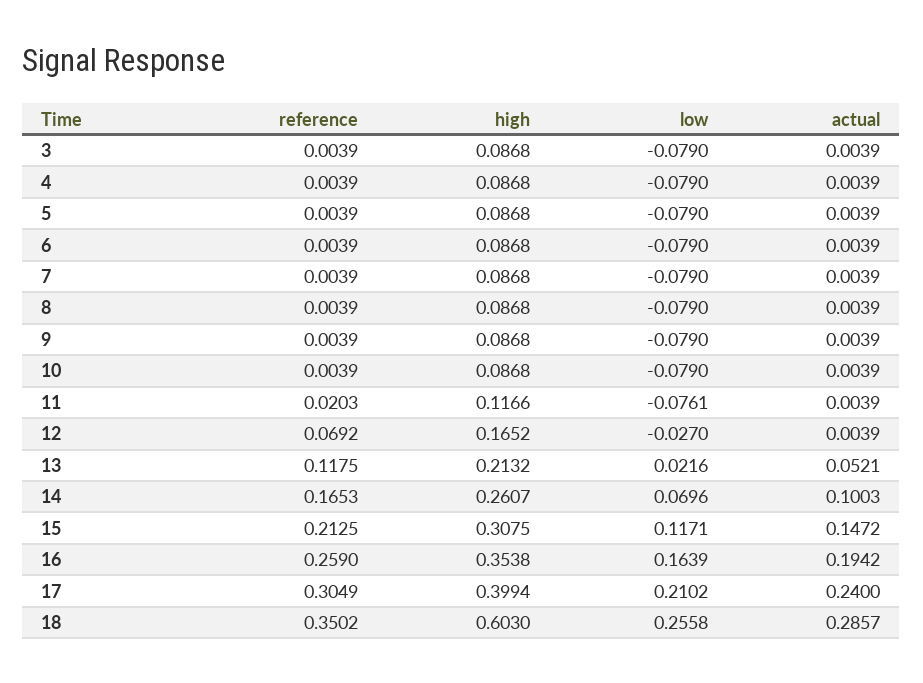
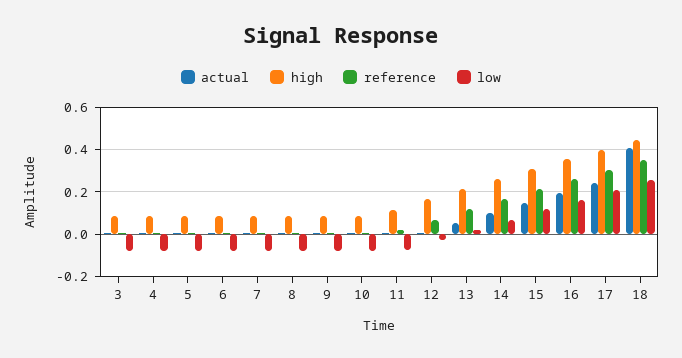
  {
    "reference": {
      "3": 0.0039,
      "4": 0.0039,
      "5": 0.0039,
      "6": 0.0039,
      "7": 0.0039,
      "8": 0.0039,
      "9": 0.0039,
      "10": 0.0039,
      "11": 0.0203,
      "12": 0.0692,
      "13": 0.1175,
      "14": 0.1653,
      "15": 0.2125,
      "16": 0.259,
      "17": 0.3049,
      "18": 0.3502
    },
    "high": {
      "3": 0.0868,
      "4": 0.0868,
      "5": 0.0868,
      "6": 0.0868,
      "7": 0.0868,
      "8": 0.0868,
      "9": 0.0868,
      "10": 0.0868,
      "11": 0.1166,
      "12": 0.1652,
      "13": 0.2132,
      "14": 0.2607,
      "15": 0.3075,
      "16": 0.3538,
      "17": 0.3994,
-     "18": 0.603
+     "18": 0.45
    },
    "low": {
      "3": -0.079,
      "4": -0.079,
      "5": -0.079,
      "6": -0.079,
      "7": -0.079,
      "8": -0.079,
      "9": -0.079,
      "10": -0.079,
      "11": -0.0761,
      "12": -0.027,
      "13": 0.0216,
      "14": 0.0696,
      "15": 0.1171,
      "16": 0.1639,
      "17": 0.2102,
      "18": 0.2558
    },
    "actual": {
      "3": 0.0039,
      "4": 0.0039,
      "5": 0.0039,
      "6": 0.0039,
      "7": 0.0039,
      "8": 0.0039,
      "9": 0.0039,
      "10": 0.0039,
      "11": 0.0039,
      "12": 0.0039,
      "13": 0.0521,
      "14": 0.1003,
      "15": 0.1472,
      "16": 0.1942,
      "17": 0.24,
-     "18": 0.2857
+     "18": 0.4
    }
  }

